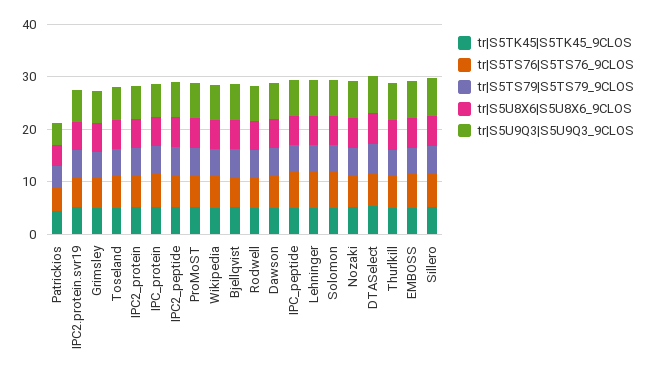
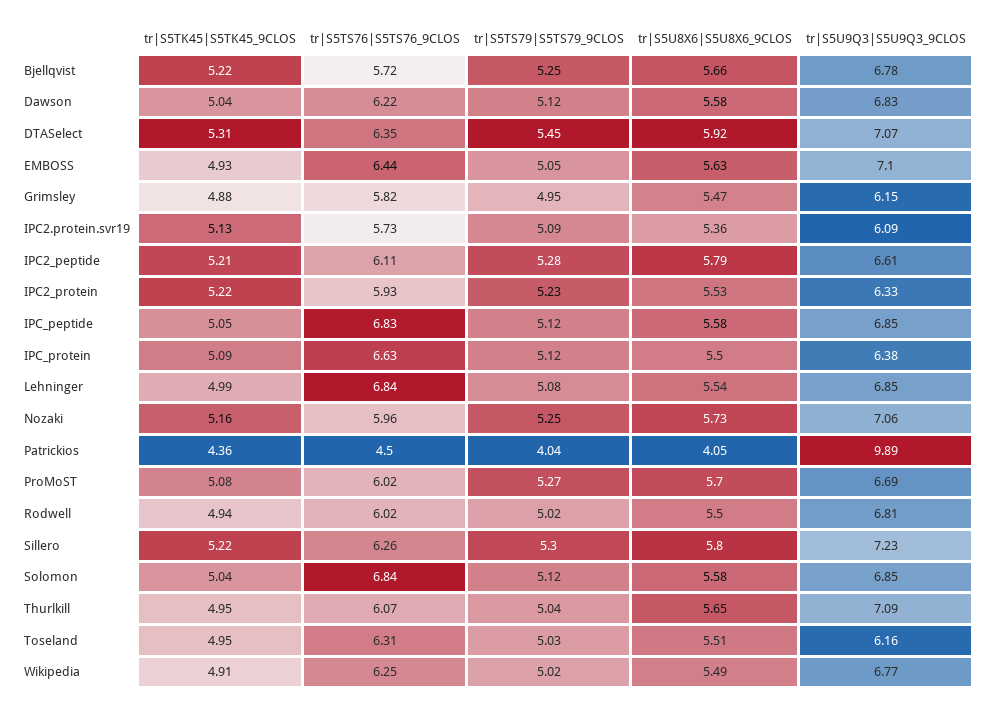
  {
    "tr|S5TK45|S5TK45_9CLOS": {
      "Patrickios": 4.36,
      "IPC2.protein.svr19": 5.13,
      "Grimsley": 4.88,
      "Toseland": 4.95,
      "IPC2_protein": 5.22,
      "IPC_protein": 5.09,
      "IPC2_peptide": 5.21,
      "ProMoST": 5.08,
      "Wikipedia": 4.91,
      "Bjellqvist": 5.22,
      "Rodwell": 4.94,
      "Dawson": 5.04,
      "IPC_peptide": 5.05,
      "Lehninger": 4.99,
      "Solomon": 5.04,
      "Nozaki": 5.16,
      "DTASelect": 5.31,
      "Thurlkill": 4.95,
      "EMBOSS": 4.93,
      "Sillero": 5.22
    },
    "tr|S5TS76|S5TS76_9CLOS": {
      "Patrickios": 4.5,
      "IPC2.protein.svr19": 5.73,
      "Grimsley": 5.82,
      "Toseland": 6.31,
      "IPC2_protein": 5.93,
      "IPC_protein": 6.63,
      "IPC2_peptide": 6.11,
      "ProMoST": 6.02,
      "Wikipedia": 6.25,
      "Bjellqvist": 5.72,
      "Rodwell": 6.02,
      "Dawson": 6.22,
      "IPC_peptide": 6.83,
      "Lehninger": 6.84,
      "Solomon": 6.84,
      "Nozaki": 5.96,
      "DTASelect": 6.35,
      "Thurlkill": 6.07,
      "EMBOSS": 6.44,
      "Sillero": 6.26
    },
    "tr|S5TS79|S5TS79_9CLOS": {
      "Patrickios": 4.04,
      "IPC2.protein.svr19": 5.09,
      "Grimsley": 4.95,
      "Toseland": 5.03,
      "IPC2_protein": 5.23,
      "IPC_protein": 5.12,
      "IPC2_peptide": 5.28,
      "ProMoST": 5.27,
      "Wikipedia": 5.02,
      "Bjellqvist": 5.25,
      "Rodwell": 5.02,
      "Dawson": 5.12,
      "IPC_peptide": 5.12,
      "Lehninger": 5.08,
      "Solomon": 5.12,
      "Nozaki": 5.25,
      "DTASelect": 5.45,
      "Thurlkill": 5.04,
      "EMBOSS": 5.05,
      "Sillero": 5.3
    },
    "tr|S5U8X6|S5U8X6_9CLOS": {
      "Patrickios": 4.05,
      "IPC2.protein.svr19": 5.36,
      "Grimsley": 5.47,
      "Toseland": 5.51,
      "IPC2_protein": 5.53,
      "IPC_protein": 5.5,
      "IPC2_peptide": 5.79,
      "ProMoST": 5.7,
      "Wikipedia": 5.49,
      "Bjellqvist": 5.66,
      "Rodwell": 5.5,
      "Dawson": 5.58,
      "IPC_peptide": 5.58,
      "Lehninger": 5.54,
      "Solomon": 5.58,
      "Nozaki": 5.73,
      "DTASelect": 5.92,
      "Thurlkill": 5.65,
      "EMBOSS": 5.63,
      "Sillero": 5.8
    },
    "tr|S5U9Q3|S5U9Q3_9CLOS": {
-     "Patrickios": 4,
+     "Patrickios": 9.89,
      "IPC2.protein.svr19": 6.09,
      "Grimsley": 6.15,
      "Toseland": 6.16,
      "IPC2_protein": 6.33,
      "IPC_protein": 6.38,
      "IPC2_peptide": 6.61,
      "ProMoST": 6.69,
      "Wikipedia": 6.77,
      "Bjellqvist": 6.78,
      "Rodwell": 6.81,
      "Dawson": 6.83,
      "IPC_peptide": 6.85,
      "Lehninger": 6.85,
      "Solomon": 6.85,
      "Nozaki": 7.06,
      "DTASelect": 7.07,
      "Thurlkill": 7.09,
      "EMBOSS": 7.1,
      "Sillero": 7.23
    }
  }

